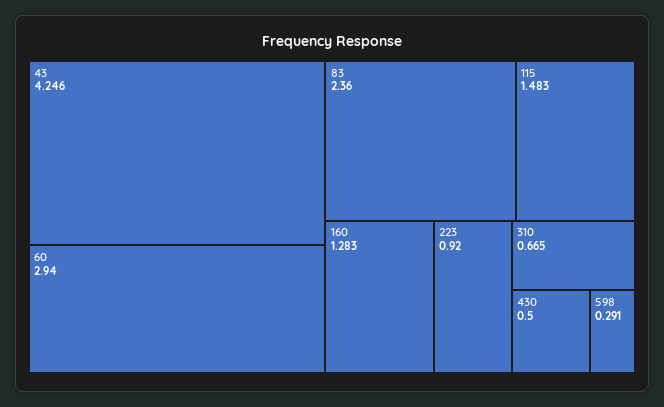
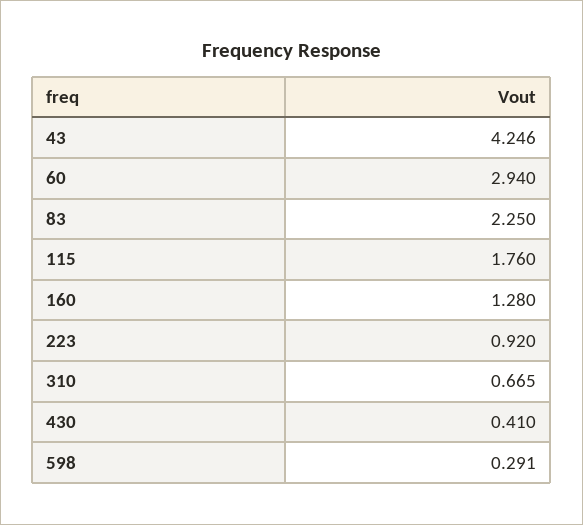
  {
    "43": 4.246,
    "60": 2.94,
-   "83": 2.36,
+   "83": 2.25,
-   "115": 1.483,
+   "115": 1.76,
-   "160": 1.283,
+   "160": 1.28,
    "223": 0.92,
    "310": 0.665,
-   "430": 0.5,
+   "430": 0.41,
    "598": 0.291
  }

